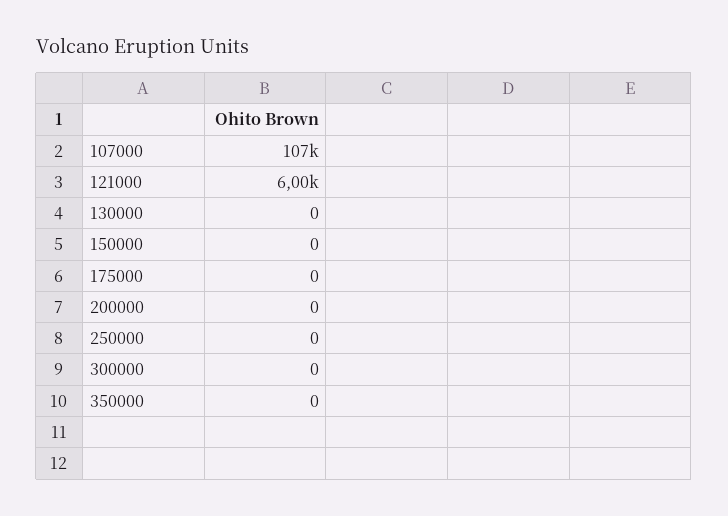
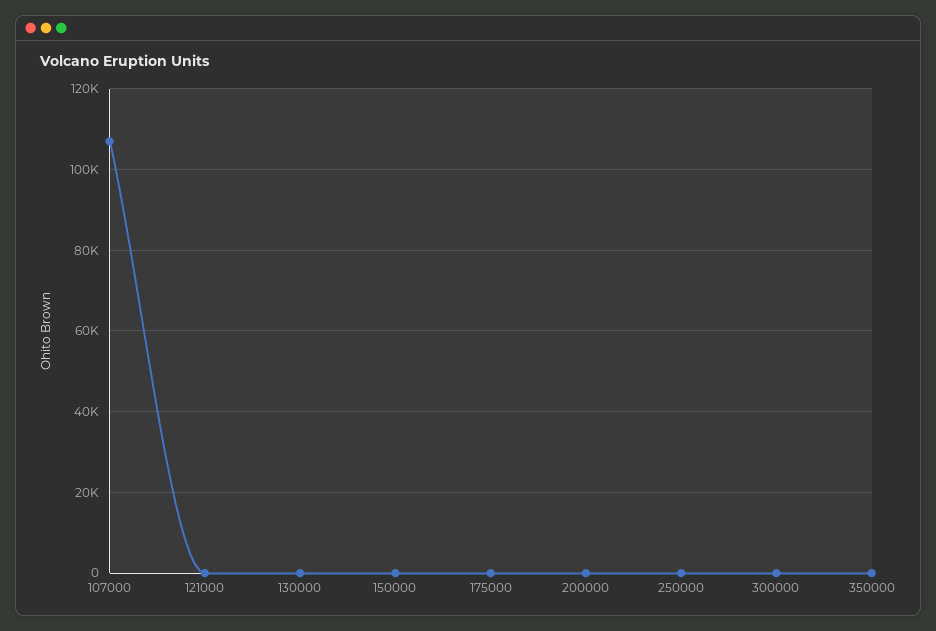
  {
    "107000": 107000,
-   "121000": 6000,
+   "121000": 0,
    "130000": 0,
    "150000": 0,
    "175000": 0,
    "200000": 0,
    "250000": 0,
    "300000": 0,
    "350000": 0
  }

